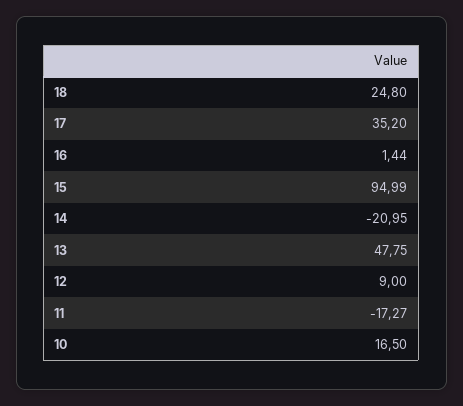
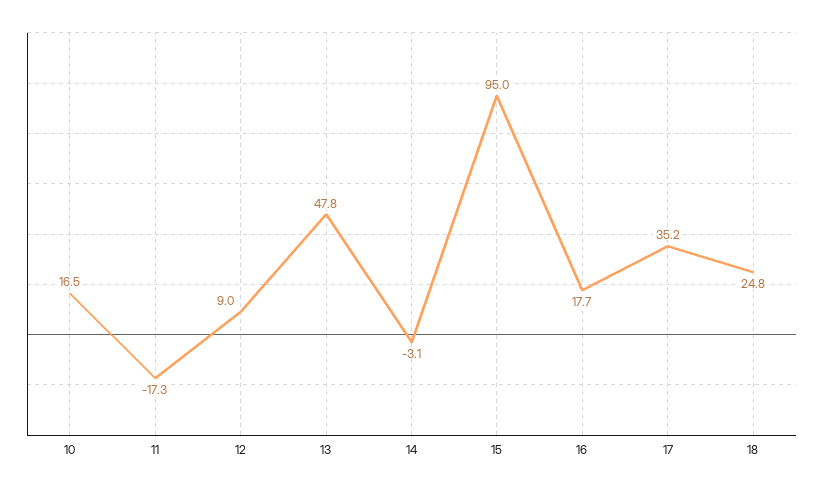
  {
    "18": 24.8,
    "17": 35.2,
-   "16": 1.44,
+   "16": 17.7,
    "15": 94.99,
-   "14": -20.95,
+   "14": -3.1,
    "13": 47.75,
    "12": 9,
    "11": -17.27,
    "10": 16.5
  }

